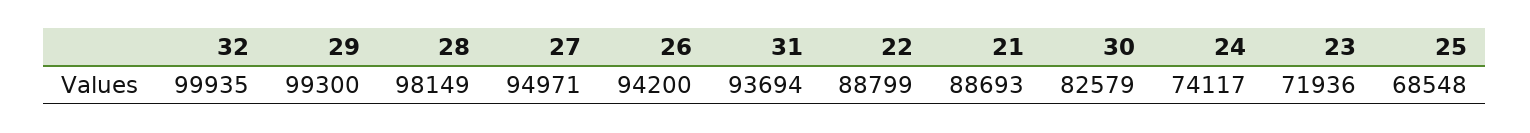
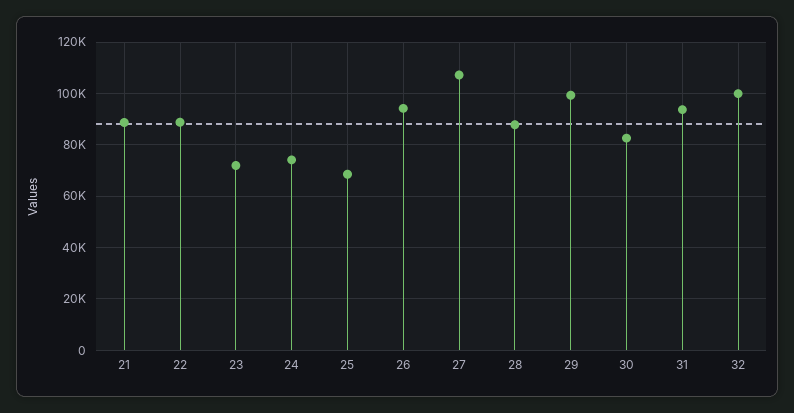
  {
    "32": 99935,
    "29": 99300,
-   "28": 98149,
+   "28": 87500,
-   "27": 94971,
+   "27": 107500,
    "26": 94200,
    "31": 93694,
    "22": 88799,
    "21": 88693,
    "30": 82579,
    "24": 74117,
    "23": 71936,
    "25": 68548
  }

